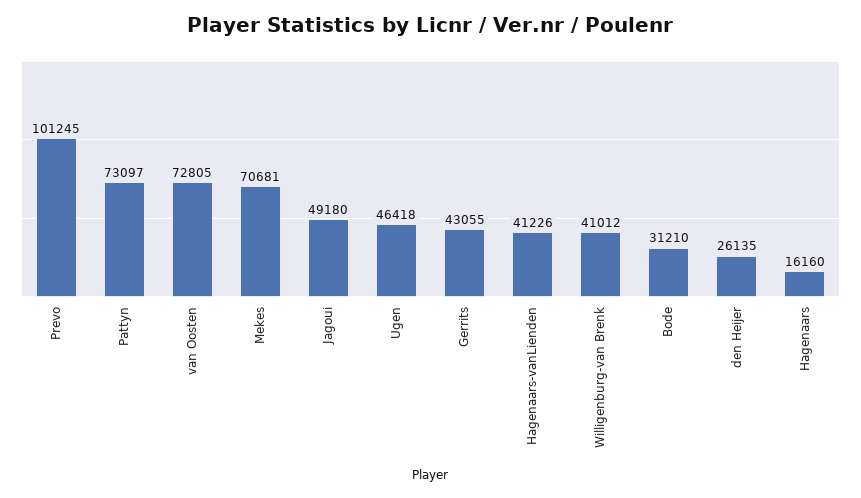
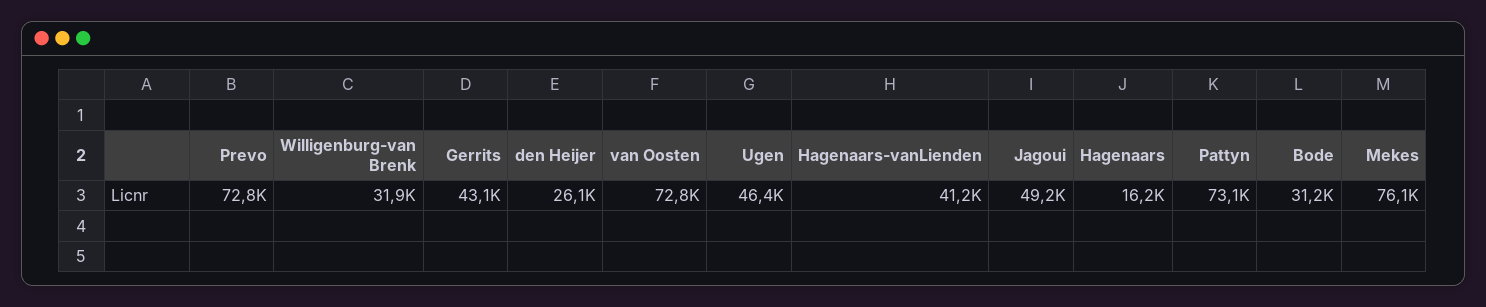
  {
-   "Prevo": 101245,
+   "Prevo": 72800,
    "Pattyn": 73097,
    "van Oosten": 72805,
-   "Mekes": 70681,
+   "Mekes": 76100,
    "Jagoui": 49180,
    "Ugen": 46418,
    "Gerrits": 43055,
    "Hagenaars-vanLienden": 41226,
-   "Willigenburg-van Brenk": 41012,
+   "Willigenburg-van Brenk": 31900,
    "Bode": 31210,
    "den Heijer": 26135,
    "Hagenaars": 16160
  }

